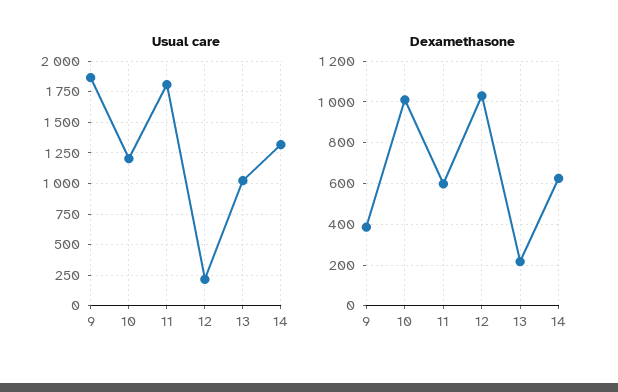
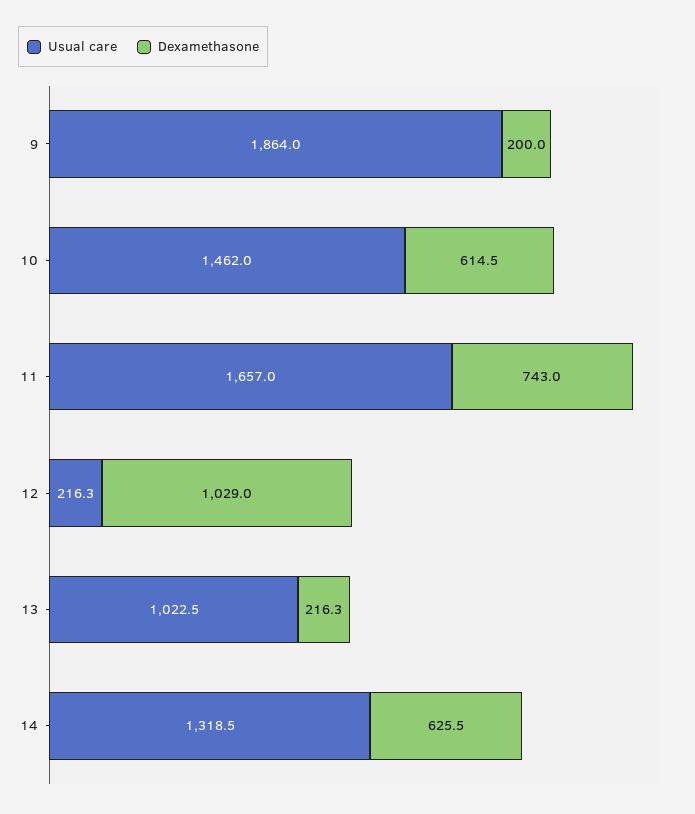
  {
    "Usual care": {
      "9": 1864,
-     "10": 1200,
+     "10": 1462,
-     "11": 1800,
+     "11": 1657,
      "12": 216.3,
      "13": 1022.5,
      "14": 1318.5
    },
    "Dexamethasone": {
-     "9": 400,
+     "9": 200,
-     "10": 1000,
+     "10": 614.5,
-     "11": 600,
+     "11": 743,
      "12": 1029,
      "13": 216.3,
      "14": 625.5
    }
  }

